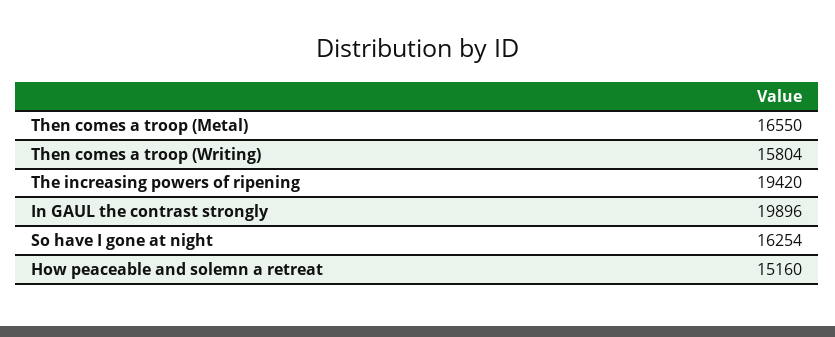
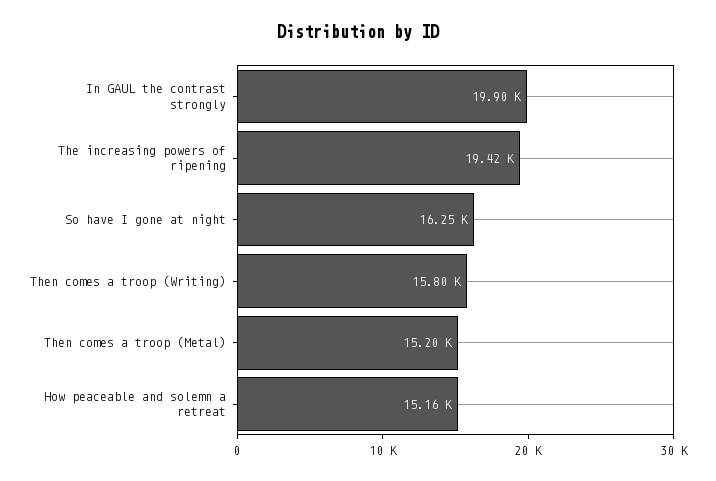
  {
-   "Then comes a troop (Metal)": 16550,
+   "Then comes a troop (Metal)": 15200,
    "Then comes a troop (Writing)": 15804,
    "The increasing powers of ripening": 19420,
    "In GAUL the contrast strongly": 19896,
    "So have I gone at night": 16254,
    "How peaceable and solemn a retreat": 15160
  }

